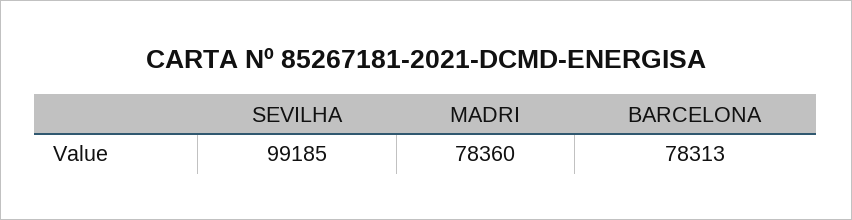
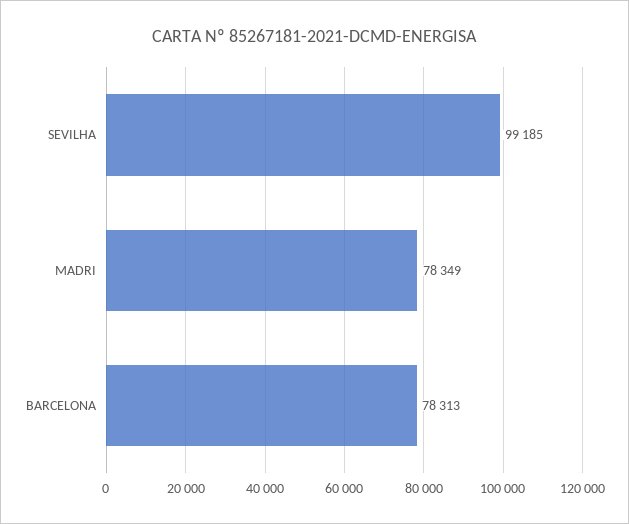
  {
    "SEVILHA": 99185,
-   "MADRI": 78360,
+   "MADRI": 78349,
    "BARCELONA": 78313
  }

